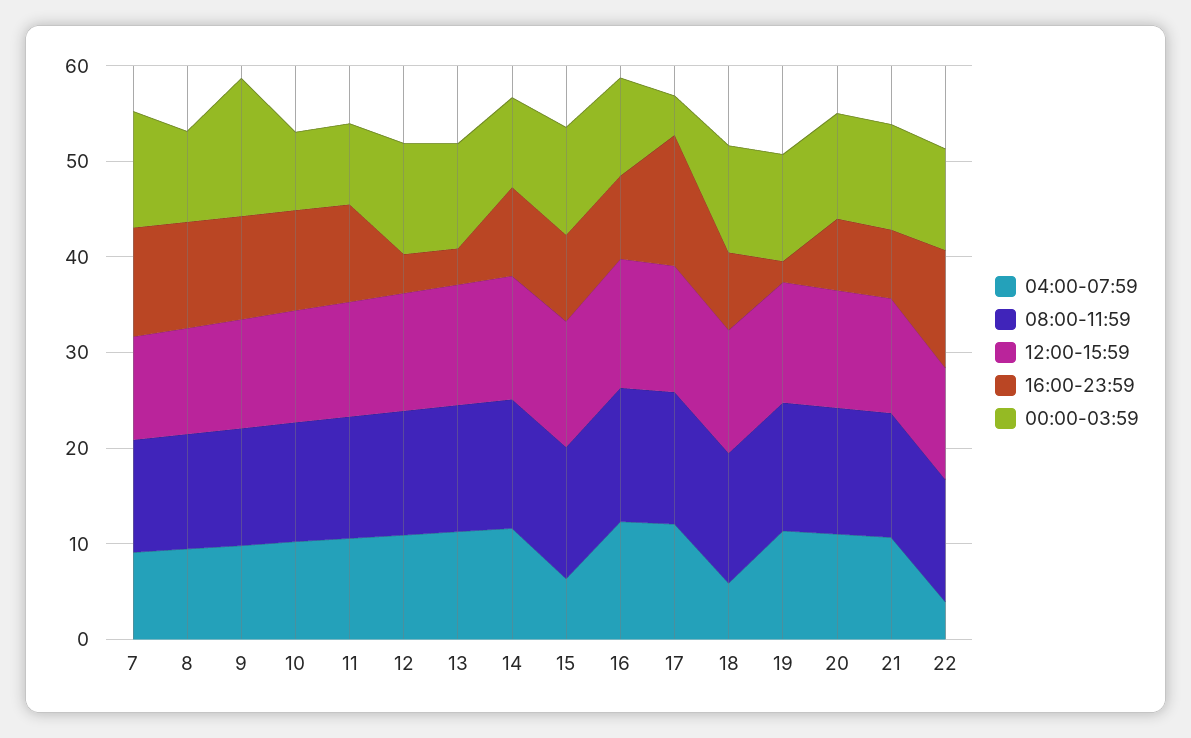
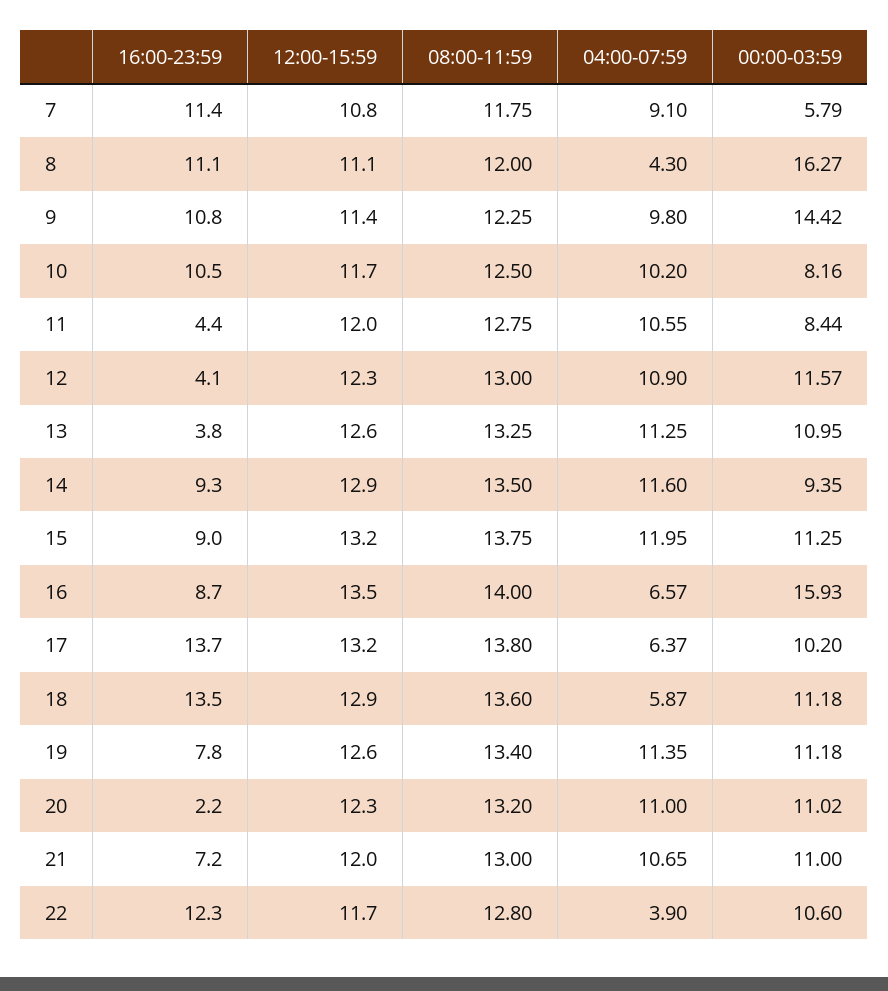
  {
    "04:00-07:59": {
      "7": 9.1,
-     "8": 10,
+     "8": 4.3,
      "9": 9.8,
      "10": 10.2,
      "11": 10.55,
      "12": 10.9,
      "13": 11.25,
      "14": 11.6,
-     "15": 6,
+     "15": 11.95,
-     "16": 12,
+     "16": 6.57,
-     "17": 12,
+     "17": 6.37,
      "18": 5.87,
      "19": 11.35,
      "20": 11,
      "21": 10.65,
      "22": 3.9
    },
    "08:00-11:59": {
      "7": 11.75,
      "8": 12,
      "9": 12.25,
      "10": 12.5,
      "11": 12.75,
      "12": 13,
      "13": 13.25,
      "14": 13.5,
      "15": 13.75,
      "16": 14,
      "17": 13.8,
      "18": 13.6,
      "19": 13.4,
      "20": 13.2,
      "21": 13,
      "22": 12.8
    },
    "12:00-15:59": {
      "7": 10.8,
      "8": 11.1,
      "9": 11.4,
      "10": 11.7,
      "11": 12,
      "12": 12.3,
      "13": 12.6,
      "14": 12.9,
      "15": 13.2,
      "16": 13.5,
      "17": 13.2,
      "18": 12.9,
      "19": 12.6,
      "20": 12.3,
      "21": 12,
      "22": 11.7
    },
    "16:00-23:59": {
      "7": 11.4,
      "8": 11.1,
      "9": 10.8,
      "10": 10.5,
-     "11": 10,
+     "11": 4.4,
      "12": 4.1,
      "13": 3.8,
      "14": 9.3,
      "15": 9,
      "16": 8.7,
      "17": 13.7,
-     "18": 8,
+     "18": 13.5,
-     "19": 2,
+     "19": 7.8,
-     "20": 8,
+     "20": 2.2,
      "21": 7.2,
      "22": 12.3
    },
    "00:00-03:59": {
-     "7": 12,
+     "7": 5.79,
-     "8": 10,
+     "8": 16.27,
      "9": 14.42,
      "10": 8.16,
      "11": 8.44,
      "12": 11.57,
      "13": 10.95,
      "14": 9.35,
      "15": 11.25,
-     "16": 10,
+     "16": 15.93,
-     "17": 4,
+     "17": 10.2,
      "18": 11.18,
      "19": 11.18,
      "20": 11.02,
      "21": 11,
      "22": 10.6
    }
  }

